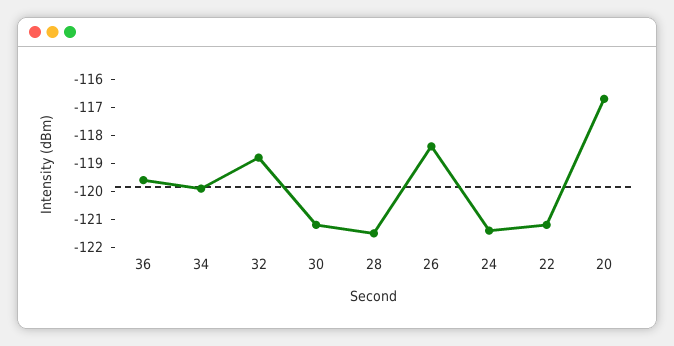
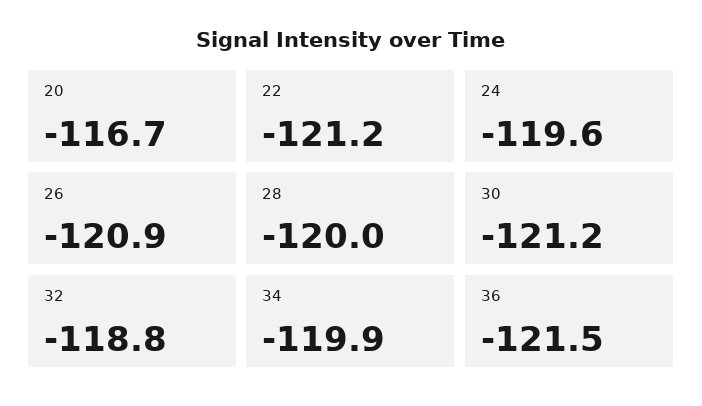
  {
-   "36": -119.5,
+   "36": -121.5,
    "34": -119.9,
    "32": -118.8,
    "30": -121.2,
-   "28": -121.5,
+   "28": -120,
-   "26": -118.5,
+   "26": -120.9,
-   "24": -121.5,
+   "24": -119.6,
    "22": -121.2,
    "20": -116.7
  }

